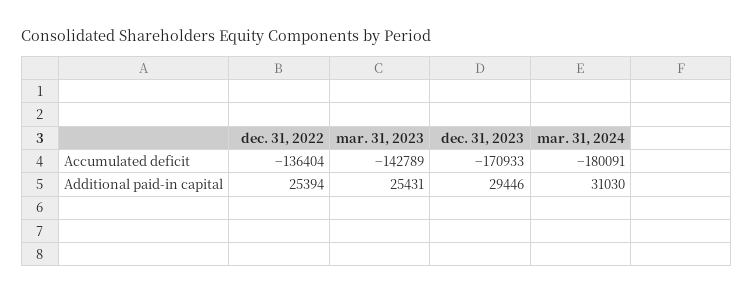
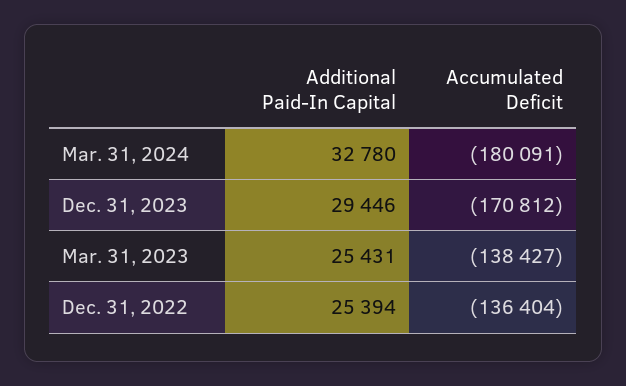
  {
    "dec. 31, 2022": {
      "Accumulated deficit": -136404,
      "Additional paid-in capital": 25394
    },
    "mar. 31, 2023": {
-     "Accumulated deficit": -142789,
+     "Accumulated deficit": -138427,
      "Additional paid-in capital": 25431
    },
    "dec. 31, 2023": {
-     "Accumulated deficit": -170933,
+     "Accumulated deficit": -170812,
      "Additional paid-in capital": 29446
    },
    "mar. 31, 2024": {
      "Accumulated deficit": -180091,
-     "Additional paid-in capital": 31030
+     "Additional paid-in capital": 32780
    }
  }

